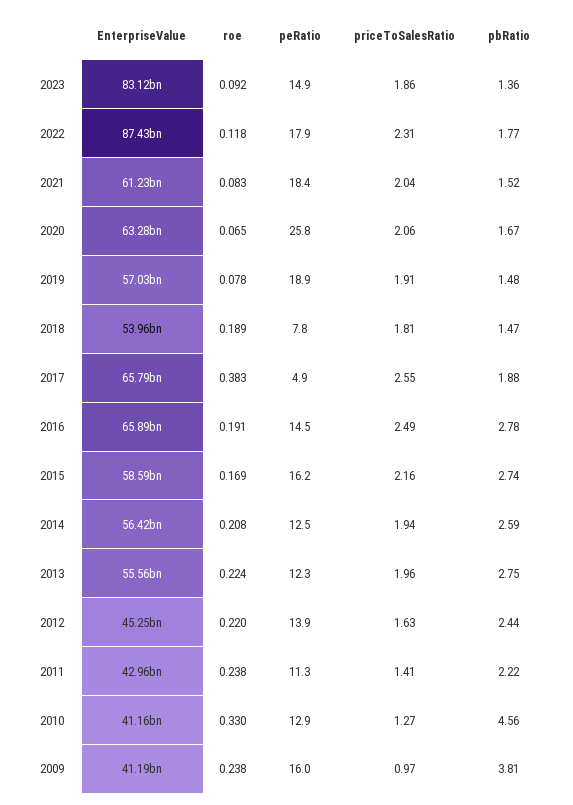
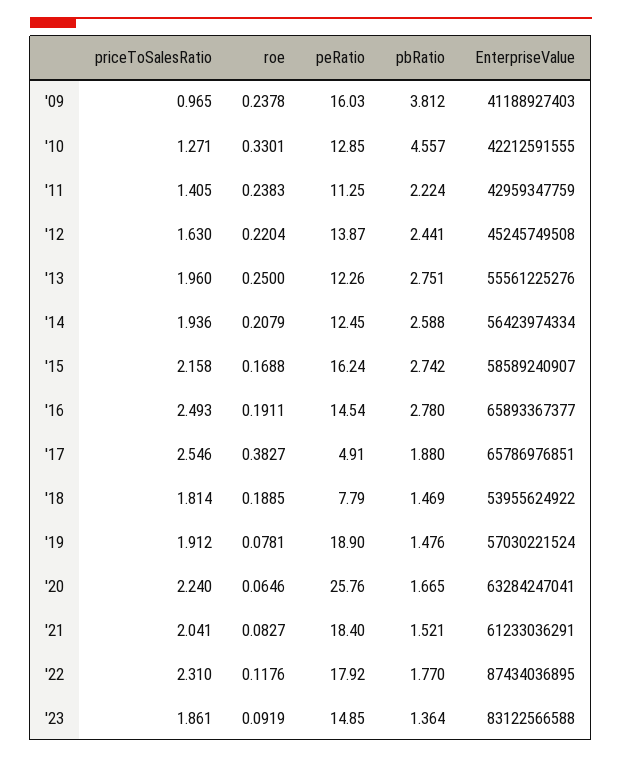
  {
    "EnterpriseValue": {
      "2023": 83122566588,
      "2022": 87434036895,
      "2021": 61233036291,
      "2020": 63284247041,
      "2019": 57030221524,
      "2018": 53955624922,
      "2017": 65786976851,
      "2016": 65893367377,
      "2015": 58589240907,
      "2014": 56423974334,
      "2013": 55561225276,
      "2012": 45245749508,
      "2011": 42959347759,
-     "2010": 41160000000,
+     "2010": 42212591555,
      "2009": 41188927403
    },
    "roe": {
      "2023": 0.0919,
      "2022": 0.1176,
      "2021": 0.0827,
      "2020": 0.0646,
      "2019": 0.0781,
      "2018": 0.1885,
      "2017": 0.3827,
      "2016": 0.1911,
      "2015": 0.1688,
      "2014": 0.2079,
-     "2013": 0.224,
+     "2013": 0.25,
      "2012": 0.2204,
      "2011": 0.2383,
      "2010": 0.3301,
      "2009": 0.2378
    },
    "peRatio": {
      "2023": 14.85,
      "2022": 17.92,
      "2021": 18.4,
      "2020": 25.76,
      "2019": 18.9,
      "2018": 7.79,
      "2017": 4.91,
      "2016": 14.54,
      "2015": 16.24,
      "2014": 12.45,
      "2013": 12.26,
      "2012": 13.87,
      "2011": 11.25,
      "2010": 12.85,
      "2009": 16.03
    },
    "priceToSalesRatio": {
      "2023": 1.861,
      "2022": 2.31,
      "2021": 2.041,
-     "2020": 2.06,
+     "2020": 2.24,
      "2019": 1.912,
      "2018": 1.814,
      "2017": 2.546,
      "2016": 2.493,
      "2015": 2.158,
      "2014": 1.936,
      "2013": 1.96,
      "2012": 1.63,
      "2011": 1.405,
      "2010": 1.271,
      "2009": 0.965
    },
    "pbRatio": {
      "2023": 1.364,
      "2022": 1.77,
      "2021": 1.521,
      "2020": 1.665,
      "2019": 1.476,
      "2018": 1.469,
      "2017": 1.88,
      "2016": 2.78,
      "2015": 2.742,
      "2014": 2.588,
      "2013": 2.751,
      "2012": 2.441,
      "2011": 2.224,
      "2010": 4.557,
      "2009": 3.812
    }
  }

